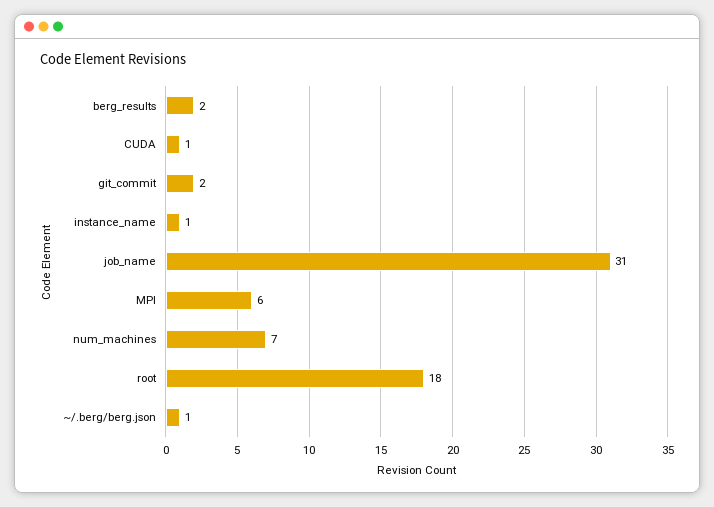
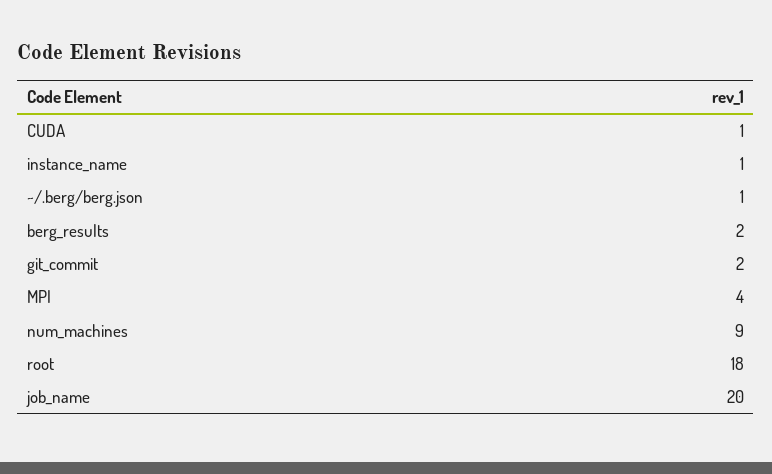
  {
    "berg_results": 2,
    "CUDA": 1,
    "git_commit": 2,
    "instance_name": 1,
-   "job_name": 31,
+   "job_name": 20,
-   "MPI": 6,
+   "MPI": 4,
-   "num_machines": 7,
+   "num_machines": 9,
    "root": 18,
    "~/.berg/berg.json": 1
  }

